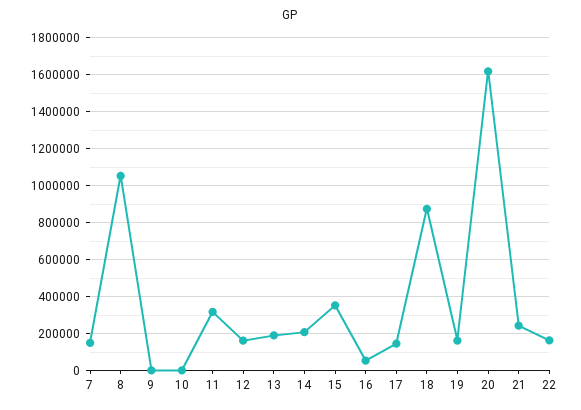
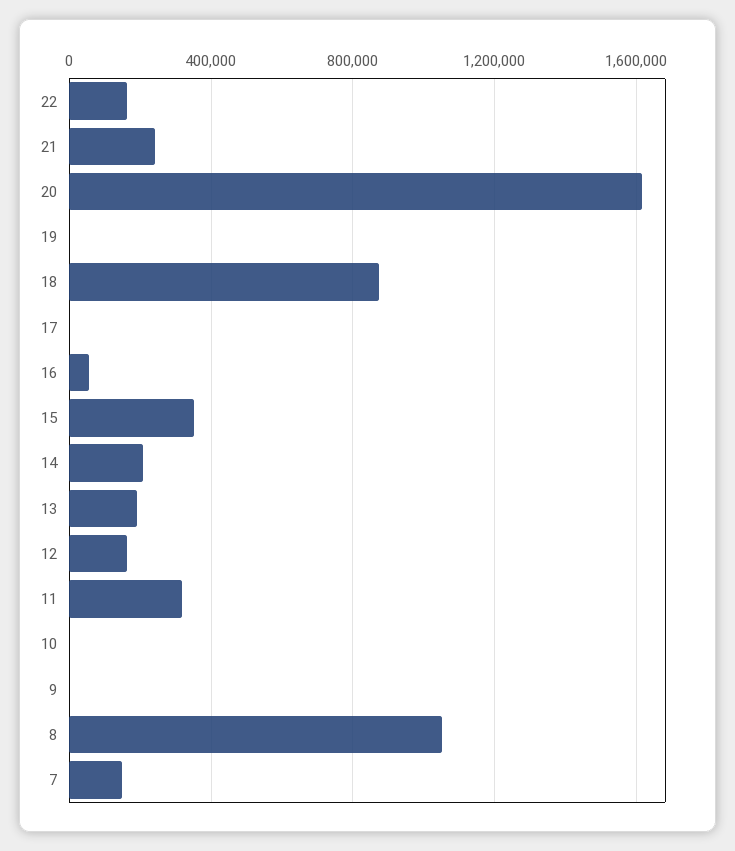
  {
    "7": 150000,
    "8": 1050000,
    "9": 0,
    "10": 0,
    "11": 300000,
    "12": 150000,
    "13": 200000,
    "14": 200000,
    "15": 350000,
    "16": 50000,
-   "17": 150000,
+   "17": 0,
    "18": 850000,
-   "19": 150000,
+   "19": 0,
    "20": 1600000,
    "21": 250000,
    "22": 150000
  }

